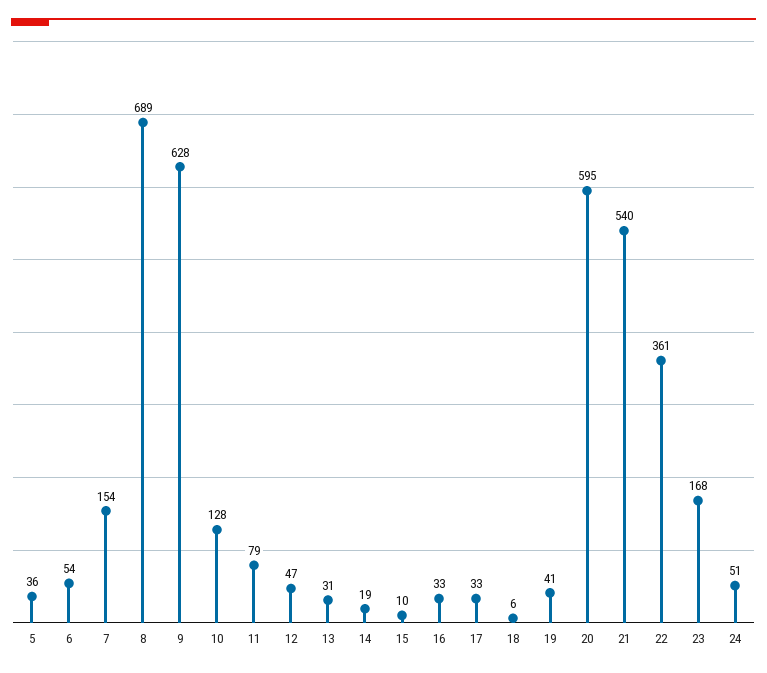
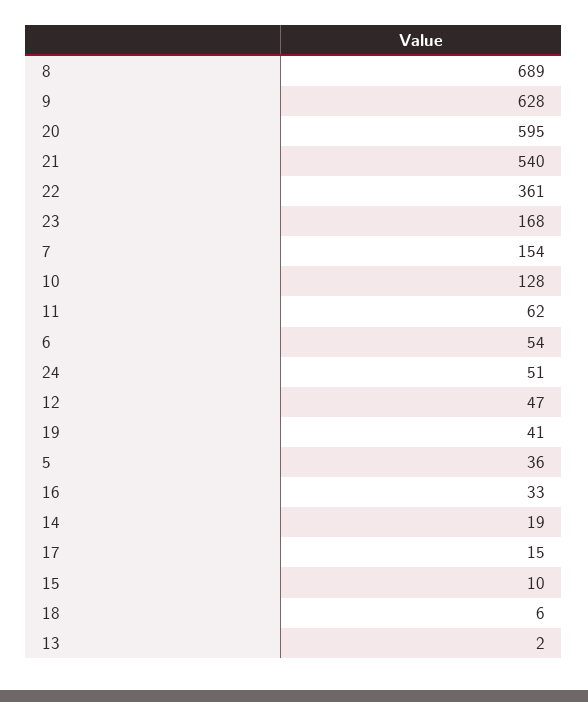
  {
    "5": 36,
    "6": 54,
    "7": 154,
    "8": 689,
    "9": 628,
    "10": 128,
-   "11": 79,
+   "11": 62,
    "12": 47,
-   "13": 31,
+   "13": 2,
    "14": 19,
    "15": 10,
    "16": 33,
-   "17": 33,
+   "17": 15,
    "18": 6,
    "19": 41,
    "20": 595,
    "21": 540,
    "22": 361,
    "23": 168,
    "24": 51
  }

